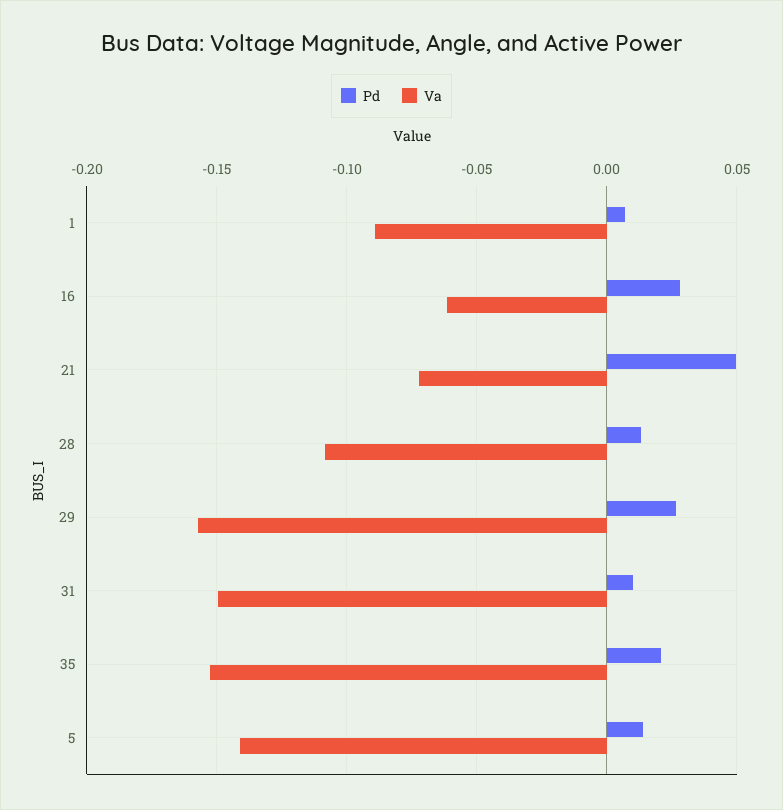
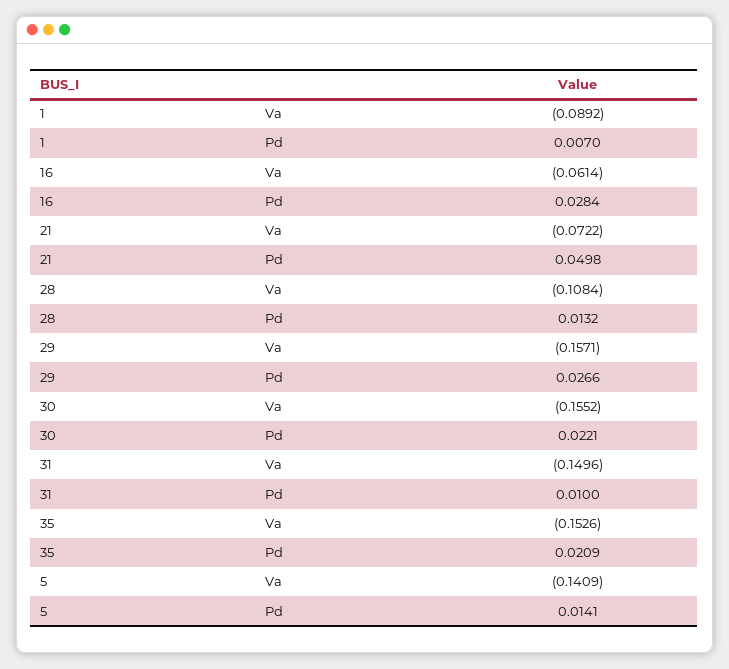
  {
    "Pd": {
      "1": 0.007,
      "16": 0.0284,
      "21": 0.0498,
      "28": 0.0132,
      "29": 0.0266,
      "31": 0.01,
      "35": 0.0209,
-     "5": 0.0141
+     "5": 0.0141,
+     "30": 0.0221
    },
    "Va": {
      "1": -0.0892,
      "16": -0.0614,
      "21": -0.0722,
      "28": -0.1084,
      "29": -0.1571,
      "31": -0.1496,
      "35": -0.1526,
-     "5": -0.1409
+     "5": -0.1409,
+     "30": -0.1552
    }
  }

